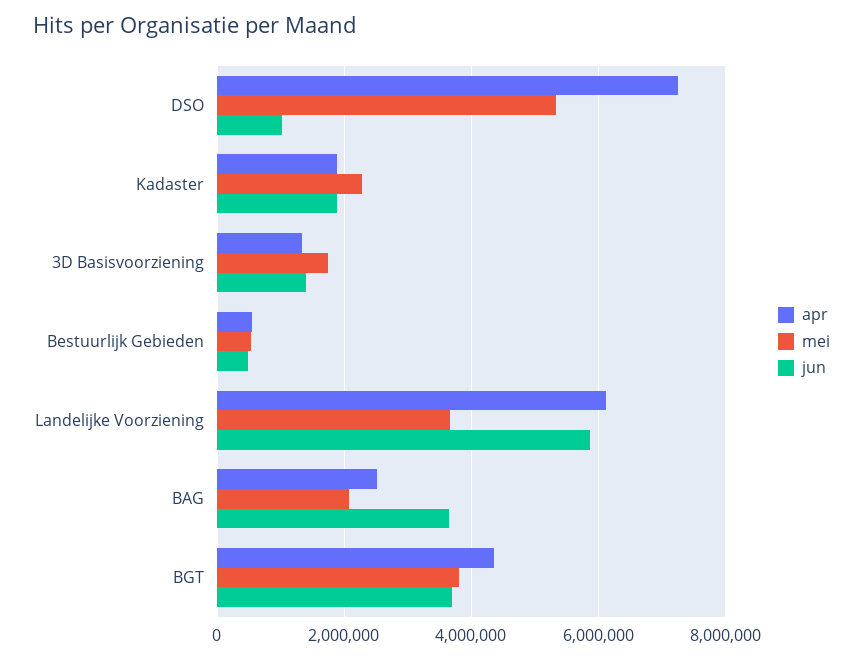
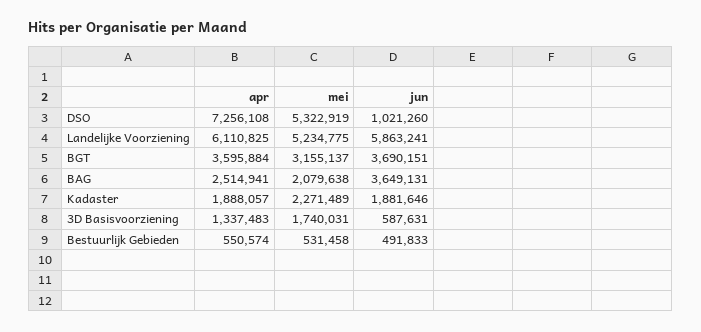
  {
    "apr": {
      "DSO": 7256108,
      "Kadaster": 1888057,
      "3D Basisvoorziening": 1337483,
      "Bestuurlijk Gebieden": 550574,
      "Landelijke Voorziening": 6110825,
      "BAG": 2514941,
-     "BGT": 4400000
+     "BGT": 3595884
    },
    "mei": {
      "DSO": 5322919,
      "Kadaster": 2271489,
      "3D Basisvoorziening": 1740031,
      "Bestuurlijk Gebieden": 531458,
-     "Landelijke Voorziening": 3600000,
+     "Landelijke Voorziening": 5234775,
      "BAG": 2079638,
-     "BGT": 3800000
+     "BGT": 3155137
    },
    "jun": {
      "DSO": 1021260,
      "Kadaster": 1881646,
-     "3D Basisvoorziening": 1400000,
+     "3D Basisvoorziening": 587631,
      "Bestuurlijk Gebieden": 491833,
      "Landelijke Voorziening": 5863241,
      "BAG": 3649131,
      "BGT": 3690151
    }
  }

